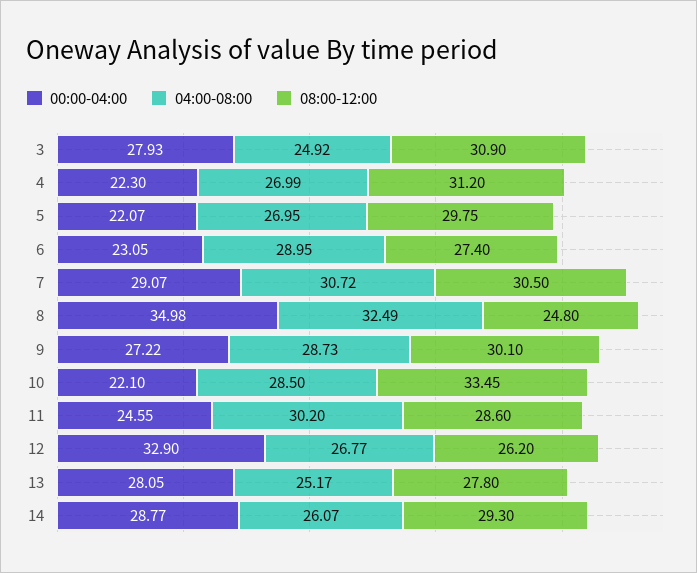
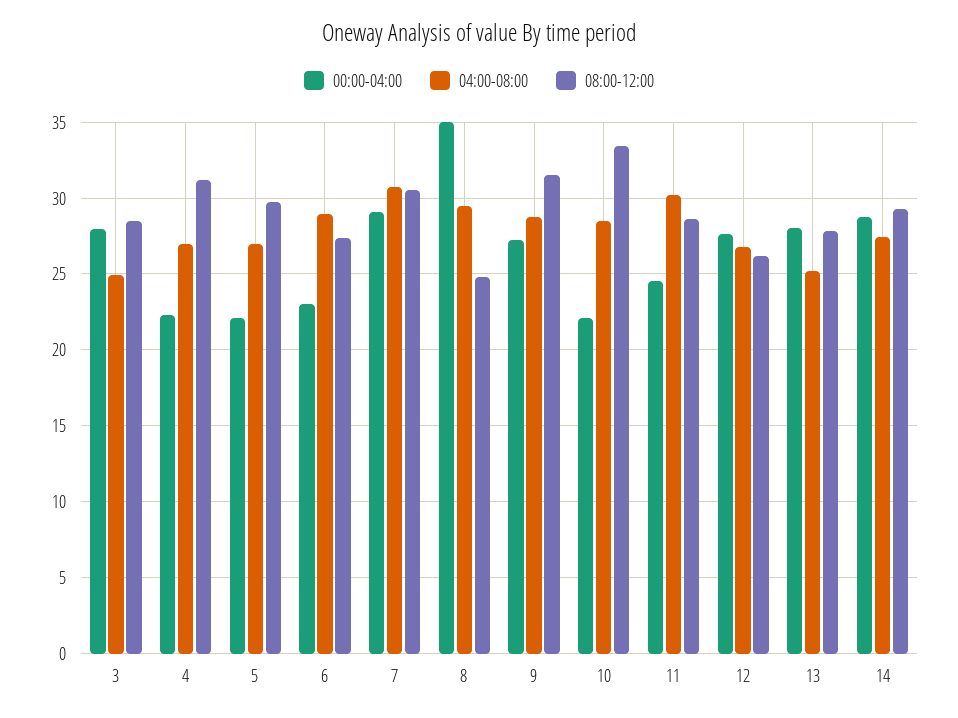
  {
    "00:00-04:00": {
      "3": 27.93,
      "4": 22.3,
      "5": 22.07,
      "6": 23.05,
      "7": 29.07,
      "8": 34.98,
      "9": 27.22,
      "10": 22.1,
      "11": 24.55,
-     "12": 32.9,
+     "12": 27.5,
      "13": 28.05,
      "14": 28.77
    },
    "04:00-08:00": {
      "3": 24.92,
      "4": 26.99,
      "5": 26.95,
      "6": 28.95,
      "7": 30.72,
-     "8": 32.49,
+     "8": 29.5,
      "9": 28.73,
      "10": 28.5,
      "11": 30.2,
      "12": 26.77,
      "13": 25.17,
-     "14": 26.07
+     "14": 27.5
    },
    "08:00-12:00": {
-     "3": 30.9,
+     "3": 28.5,
      "4": 31.2,
      "5": 29.75,
      "6": 27.4,
      "7": 30.5,
      "8": 24.8,
-     "9": 30.1,
+     "9": 31.5,
      "10": 33.45,
      "11": 28.6,
      "12": 26.2,
      "13": 27.8,
      "14": 29.3
    }
  }

